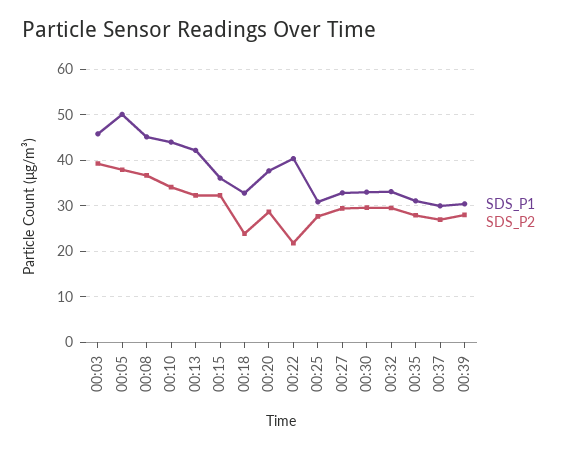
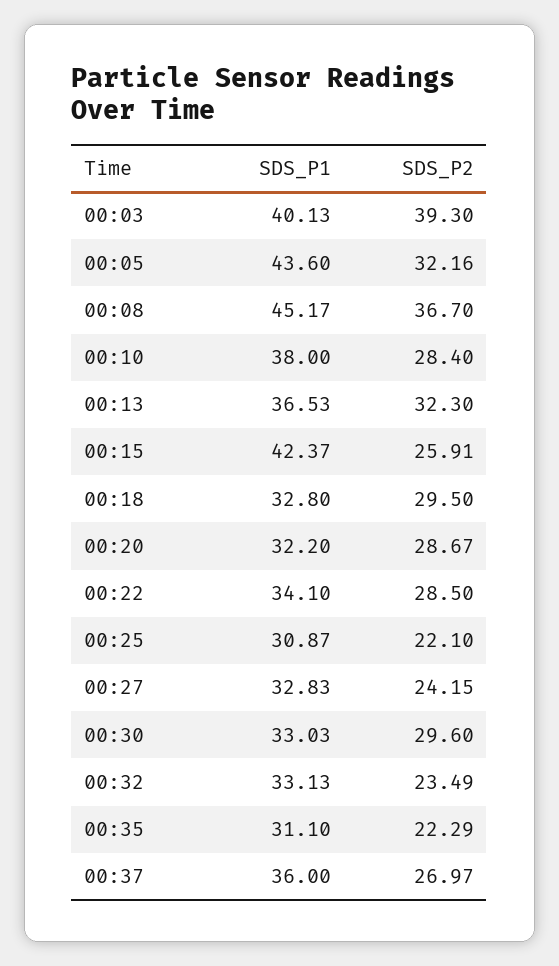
  {
    "SDS_P1": {
-     "00:03": 46,
+     "00:03": 40.13,
-     "00:05": 50,
+     "00:05": 43.6,
      "00:08": 45.17,
-     "00:10": 44,
+     "00:10": 38,
-     "00:13": 42,
+     "00:13": 36.53,
-     "00:15": 36,
+     "00:15": 42.37,
      "00:18": 32.8,
-     "00:20": 38,
+     "00:20": 32.2,
-     "00:22": 40,
+     "00:22": 34.1,
      "00:25": 30.87,
      "00:27": 32.83,
      "00:30": 33.03,
      "00:32": 33.13,
      "00:35": 31.1,
-     "00:37": 30,
+     "00:37": 36
-     "00:39": 30
    },
    "SDS_P2": {
      "00:03": 39.3,
-     "00:05": 38,
+     "00:05": 32.16,
      "00:08": 36.7,
-     "00:10": 34,
+     "00:10": 28.4,
      "00:13": 32.3,
-     "00:15": 32,
+     "00:15": 25.91,
-     "00:18": 24,
+     "00:18": 29.5,
      "00:20": 28.67,
-     "00:22": 22,
+     "00:22": 28.5,
-     "00:25": 28,
+     "00:25": 22.1,
-     "00:27": 30,
+     "00:27": 24.15,
      "00:30": 29.6,
-     "00:32": 30,
+     "00:32": 23.49,
-     "00:35": 28,
+     "00:35": 22.29,
-     "00:37": 26.97,
+     "00:37": 26.97
-     "00:39": 28
    }
  }

